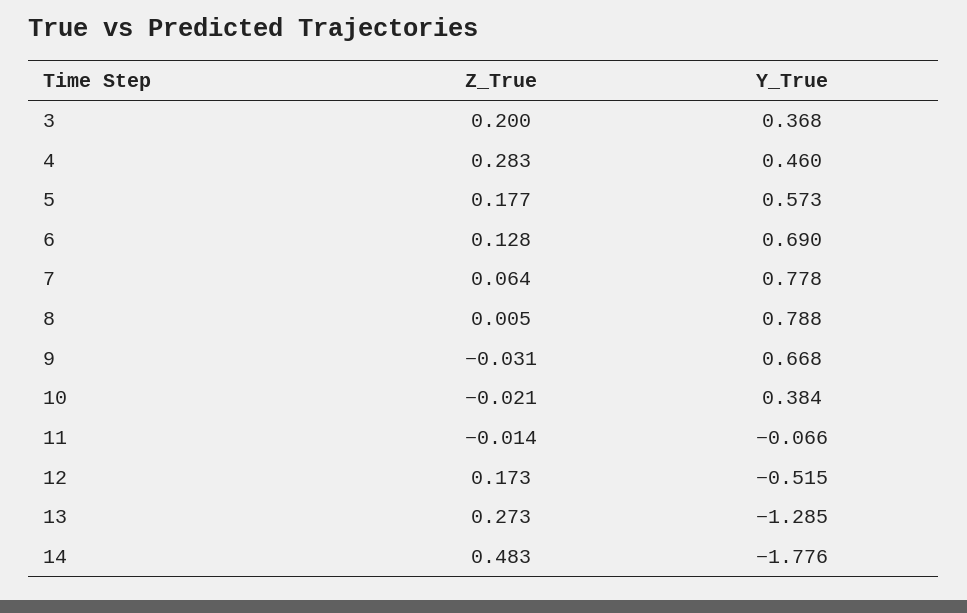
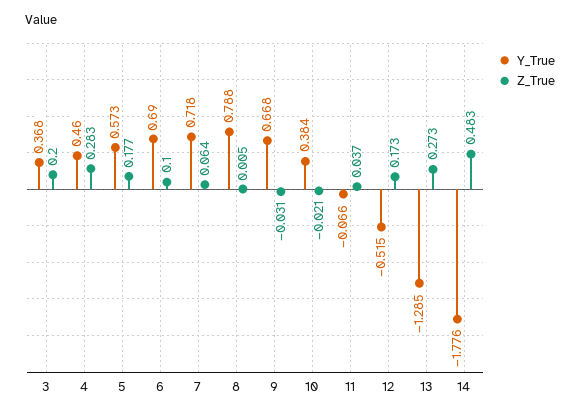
  {
    "Z_True": {
      "3": 0.2,
      "4": 0.283,
      "5": 0.177,
-     "6": 0.128,
+     "6": 0.1,
      "7": 0.064,
      "8": 0.005,
      "9": -0.031,
      "10": -0.021,
-     "11": -0.014,
+     "11": 0.037,
      "12": 0.173,
      "13": 0.273,
      "14": 0.483
    },
    "Y_True": {
      "3": 0.368,
      "4": 0.46,
      "5": 0.573,
      "6": 0.69,
-     "7": 0.778,
+     "7": 0.718,
      "8": 0.788,
      "9": 0.668,
      "10": 0.384,
      "11": -0.066,
      "12": -0.515,
      "13": -1.285,
      "14": -1.776
    }
  }

